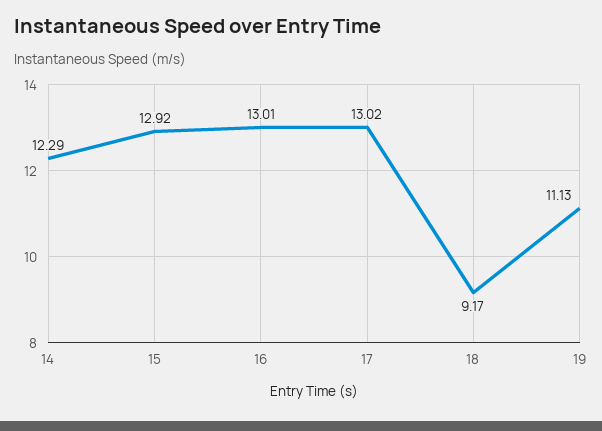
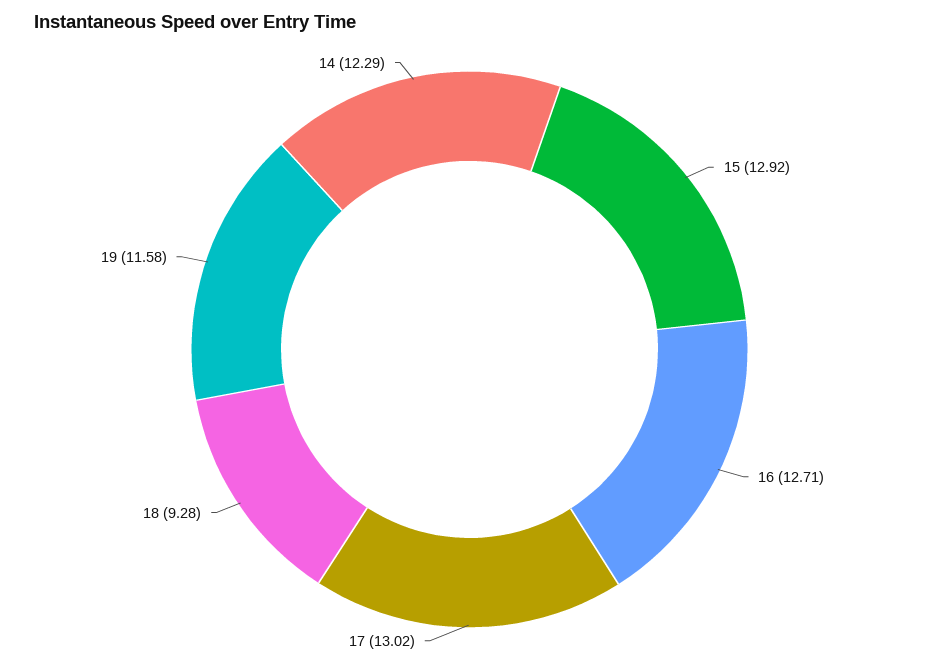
  {
    "14": 12.29,
    "15": 12.92,
-   "16": 13.01,
+   "16": 12.71,
    "17": 13.02,
-   "18": 9.17,
+   "18": 9.28,
-   "19": 11.13
+   "19": 11.58
  }

